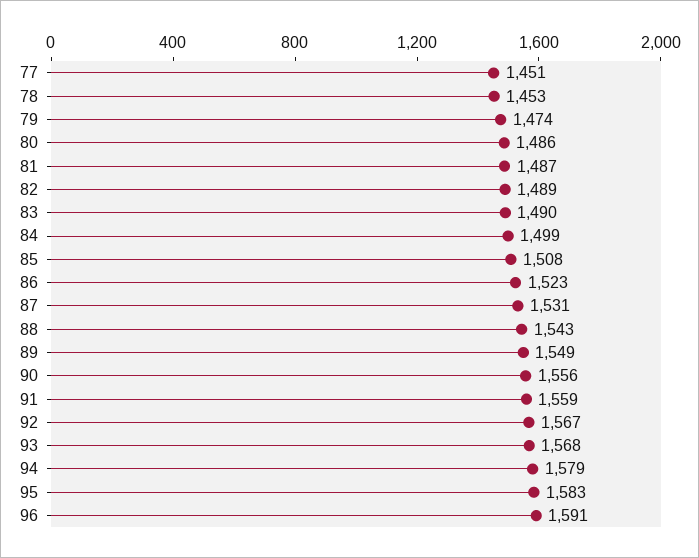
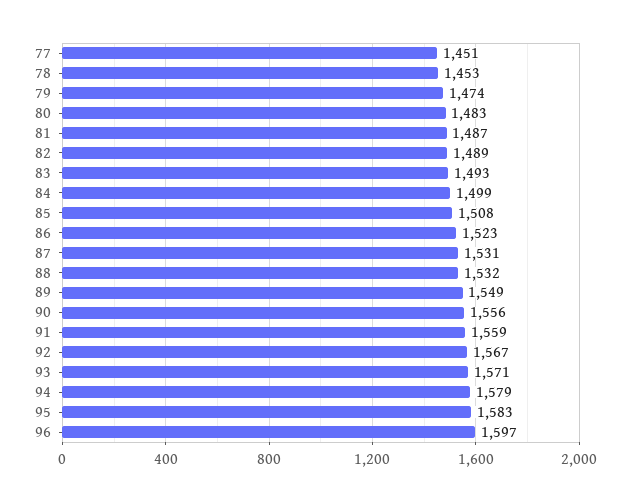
  {
    "77": 1451,
    "78": 1453,
    "79": 1474,
-   "80": 1486,
+   "80": 1483,
    "81": 1487,
    "82": 1489,
-   "83": 1490,
+   "83": 1493,
    "84": 1499,
    "85": 1508,
    "86": 1523,
    "87": 1531,
-   "88": 1543,
+   "88": 1532,
    "89": 1549,
    "90": 1556,
    "91": 1559,
    "92": 1567,
-   "93": 1568,
+   "93": 1571,
    "94": 1579,
    "95": 1583,
-   "96": 1591
+   "96": 1597
  }

